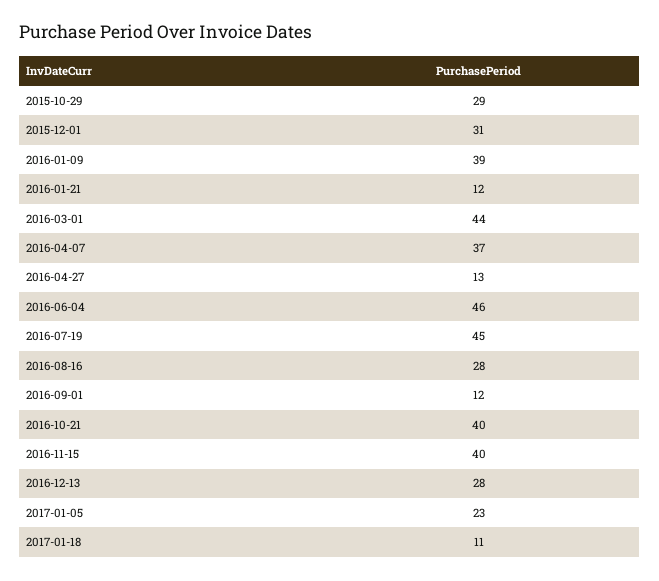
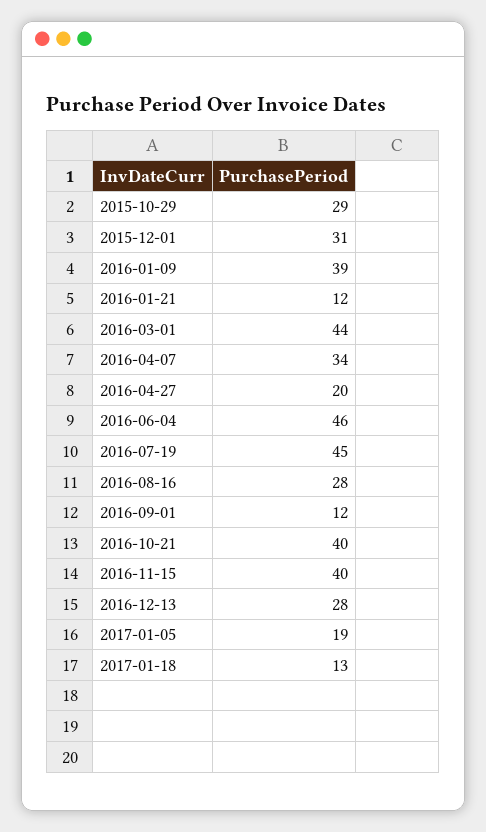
  {
    "2015-10-29": 29,
    "2015-12-01": 31,
    "2016-01-09": 39,
    "2016-01-21": 12,
    "2016-03-01": 44,
-   "2016-04-07": 37,
+   "2016-04-07": 34,
-   "2016-04-27": 13,
+   "2016-04-27": 20,
    "2016-06-04": 46,
    "2016-07-19": 45,
    "2016-08-16": 28,
    "2016-09-01": 12,
    "2016-10-21": 40,
    "2016-11-15": 40,
    "2016-12-13": 28,
-   "2017-01-05": 23,
+   "2017-01-05": 19,
-   "2017-01-18": 11
+   "2017-01-18": 13
  }

